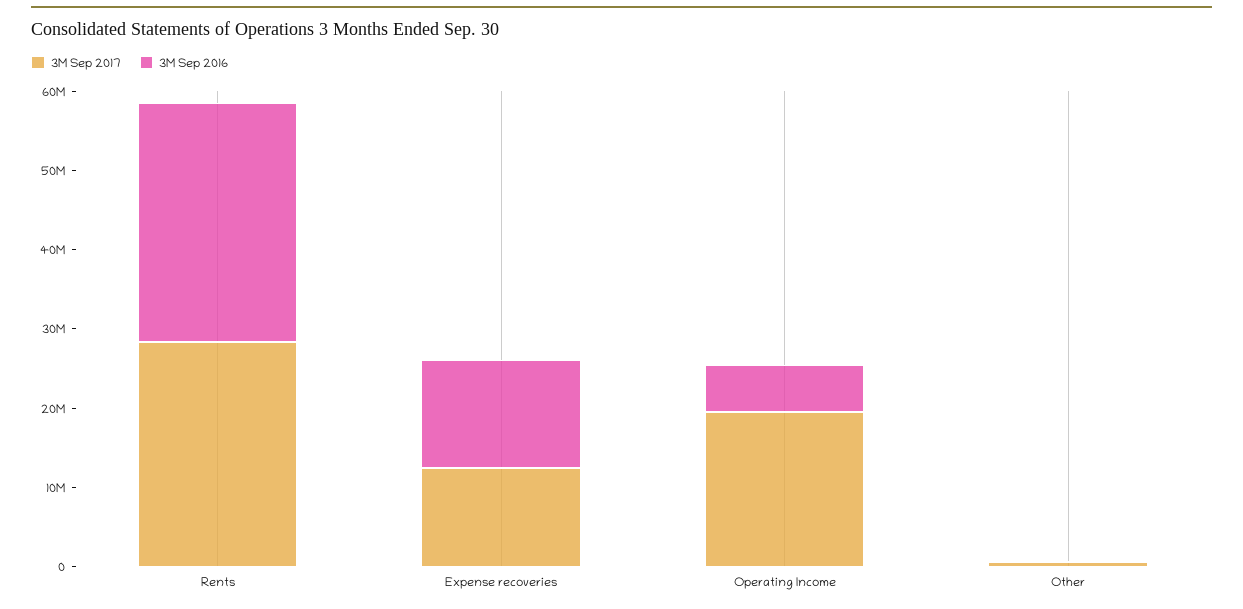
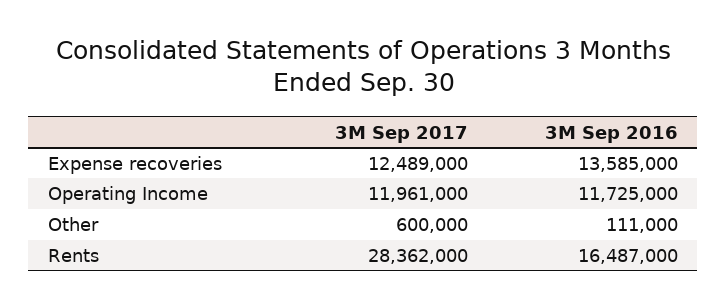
  {
    "3M Sep 2017": {
      "Rents": 28362000,
      "Expense recoveries": 12489000,
-     "Operating Income": 20000000,
+     "Operating Income": 11961000,
      "Other": 600000
    },
    "3M Sep 2016": {
-     "Rents": 30000000,
+     "Rents": 16487000,
      "Expense recoveries": 13585000,
-     "Operating Income": 6000000,
+     "Operating Income": 11725000,
      "Other": 111000
    }
  }

